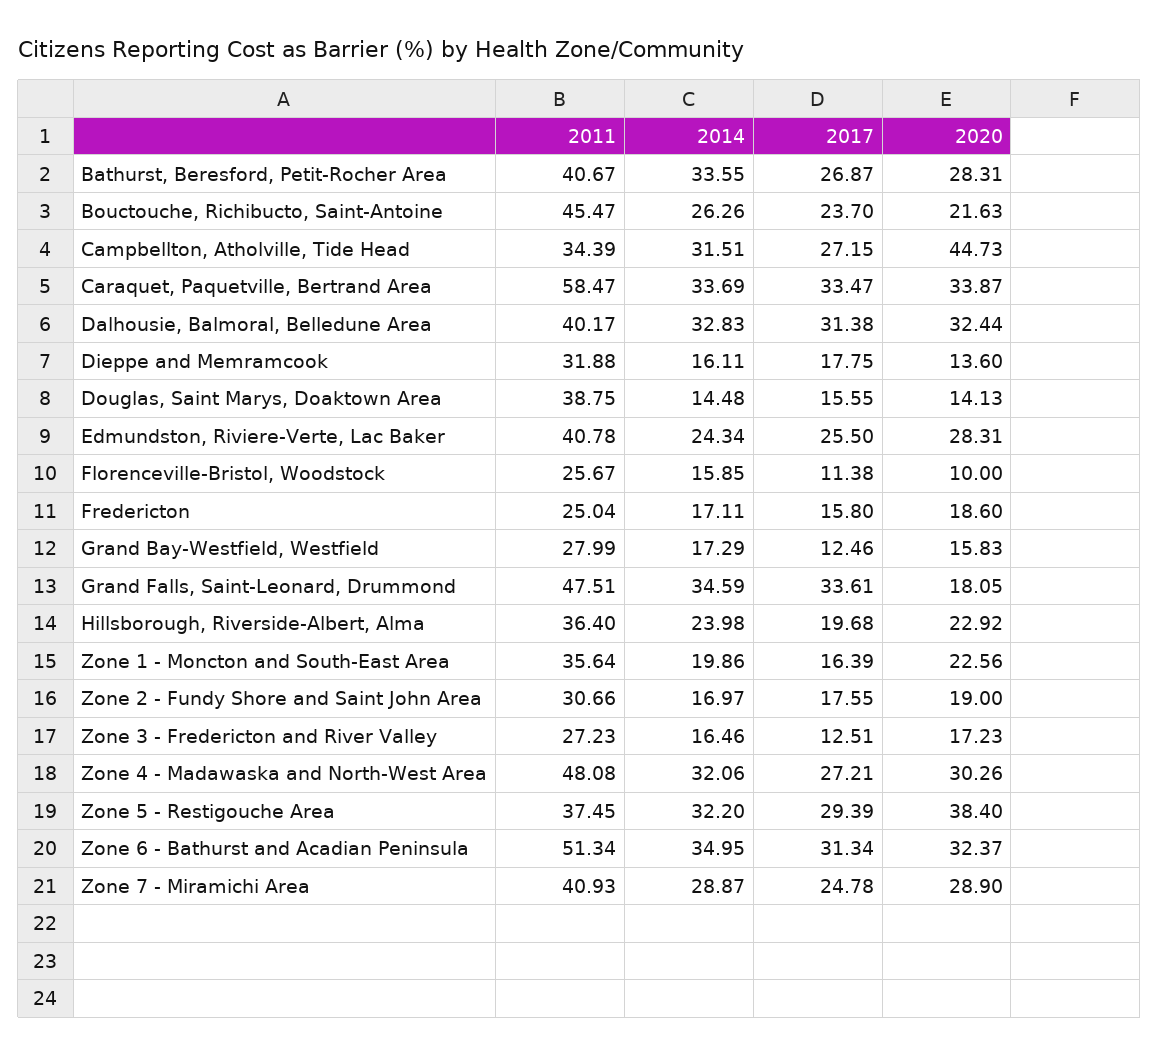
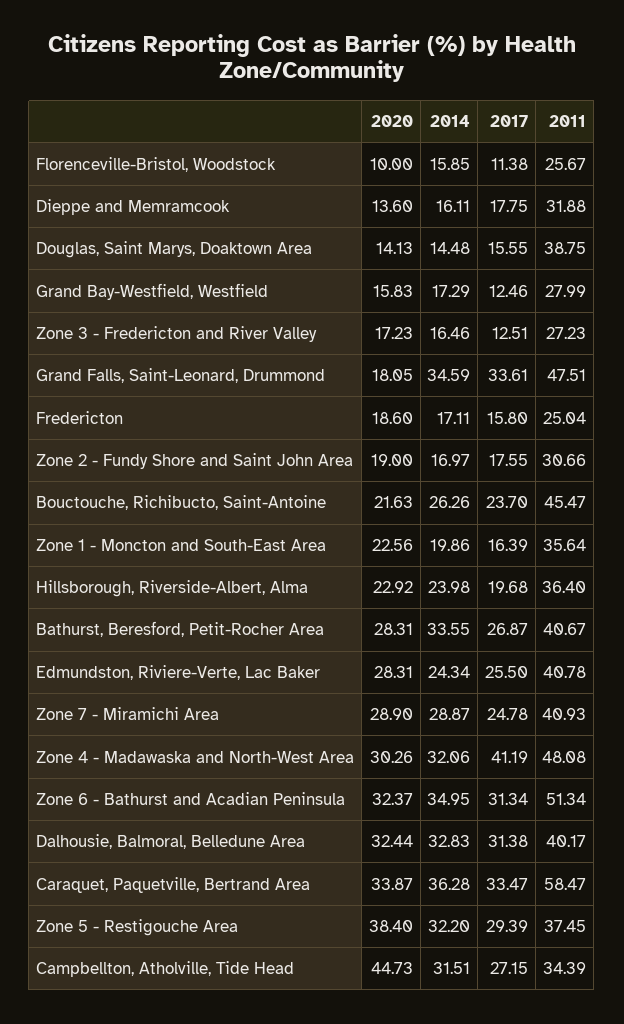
  {
    "2011": {
      "Bathurst, Beresford, Petit-Rocher Area": 40.67,
      "Bouctouche, Richibucto, Saint-Antoine": 45.47,
      "Campbellton, Atholville, Tide Head": 34.39,
      "Caraquet, Paquetville, Bertrand Area": 58.47,
      "Dalhousie, Balmoral, Belledune Area": 40.17,
      "Dieppe and Memramcook": 31.88,
      "Douglas, Saint Marys, Doaktown Area": 38.75,
      "Edmundston, Riviere-Verte, Lac Baker": 40.78,
      "Florenceville-Bristol, Woodstock": 25.67,
      "Fredericton": 25.04,
      "Grand Bay-Westfield, Westfield": 27.99,
      "Grand Falls, Saint-Leonard, Drummond": 47.51,
      "Hillsborough, Riverside-Albert, Alma": 36.4,
      "Zone 1 - Moncton and South-East Area": 35.64,
      "Zone 2 - Fundy Shore and Saint John Area": 30.66,
      "Zone 3 - Fredericton and River Valley": 27.23,
      "Zone 4 - Madawaska and North-West Area": 48.08,
      "Zone 5 - Restigouche Area": 37.45,
      "Zone 6 - Bathurst and Acadian Peninsula": 51.34,
      "Zone 7 - Miramichi Area": 40.93
    },
    "2014": {
      "Bathurst, Beresford, Petit-Rocher Area": 33.55,
      "Bouctouche, Richibucto, Saint-Antoine": 26.26,
      "Campbellton, Atholville, Tide Head": 31.51,
-     "Caraquet, Paquetville, Bertrand Area": 33.69,
+     "Caraquet, Paquetville, Bertrand Area": 36.28,
      "Dalhousie, Balmoral, Belledune Area": 32.83,
      "Dieppe and Memramcook": 16.11,
      "Douglas, Saint Marys, Doaktown Area": 14.48,
      "Edmundston, Riviere-Verte, Lac Baker": 24.34,
      "Florenceville-Bristol, Woodstock": 15.85,
      "Fredericton": 17.11,
      "Grand Bay-Westfield, Westfield": 17.29,
      "Grand Falls, Saint-Leonard, Drummond": 34.59,
      "Hillsborough, Riverside-Albert, Alma": 23.98,
      "Zone 1 - Moncton and South-East Area": 19.86,
      "Zone 2 - Fundy Shore and Saint John Area": 16.97,
      "Zone 3 - Fredericton and River Valley": 16.46,
      "Zone 4 - Madawaska and North-West Area": 32.06,
      "Zone 5 - Restigouche Area": 32.2,
      "Zone 6 - Bathurst and Acadian Peninsula": 34.95,
      "Zone 7 - Miramichi Area": 28.87
    },
    "2017": {
      "Bathurst, Beresford, Petit-Rocher Area": 26.87,
      "Bouctouche, Richibucto, Saint-Antoine": 23.7,
      "Campbellton, Atholville, Tide Head": 27.15,
      "Caraquet, Paquetville, Bertrand Area": 33.47,
      "Dalhousie, Balmoral, Belledune Area": 31.38,
      "Dieppe and Memramcook": 17.75,
      "Douglas, Saint Marys, Doaktown Area": 15.55,
      "Edmundston, Riviere-Verte, Lac Baker": 25.5,
      "Florenceville-Bristol, Woodstock": 11.38,
      "Fredericton": 15.8,
      "Grand Bay-Westfield, Westfield": 12.46,
      "Grand Falls, Saint-Leonard, Drummond": 33.61,
      "Hillsborough, Riverside-Albert, Alma": 19.68,
      "Zone 1 - Moncton and South-East Area": 16.39,
      "Zone 2 - Fundy Shore and Saint John Area": 17.55,
      "Zone 3 - Fredericton and River Valley": 12.51,
-     "Zone 4 - Madawaska and North-West Area": 27.21,
+     "Zone 4 - Madawaska and North-West Area": 41.19,
      "Zone 5 - Restigouche Area": 29.39,
      "Zone 6 - Bathurst and Acadian Peninsula": 31.34,
      "Zone 7 - Miramichi Area": 24.78
    },
    "2020": {
      "Bathurst, Beresford, Petit-Rocher Area": 28.31,
      "Bouctouche, Richibucto, Saint-Antoine": 21.63,
      "Campbellton, Atholville, Tide Head": 44.73,
      "Caraquet, Paquetville, Bertrand Area": 33.87,
      "Dalhousie, Balmoral, Belledune Area": 32.44,
      "Dieppe and Memramcook": 13.6,
      "Douglas, Saint Marys, Doaktown Area": 14.13,
      "Edmundston, Riviere-Verte, Lac Baker": 28.31,
      "Florenceville-Bristol, Woodstock": 10,
      "Fredericton": 18.6,
      "Grand Bay-Westfield, Westfield": 15.83,
      "Grand Falls, Saint-Leonard, Drummond": 18.05,
      "Hillsborough, Riverside-Albert, Alma": 22.92,
      "Zone 1 - Moncton and South-East Area": 22.56,
      "Zone 2 - Fundy Shore and Saint John Area": 19,
      "Zone 3 - Fredericton and River Valley": 17.23,
      "Zone 4 - Madawaska and North-West Area": 30.26,
      "Zone 5 - Restigouche Area": 38.4,
      "Zone 6 - Bathurst and Acadian Peninsula": 32.37,
      "Zone 7 - Miramichi Area": 28.9
    }
  }

